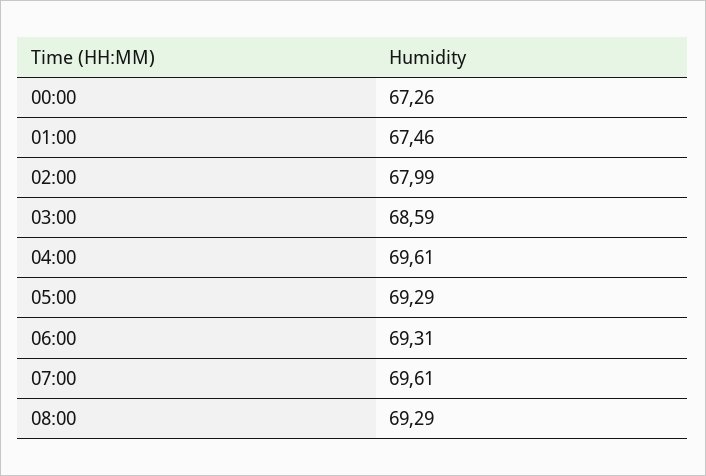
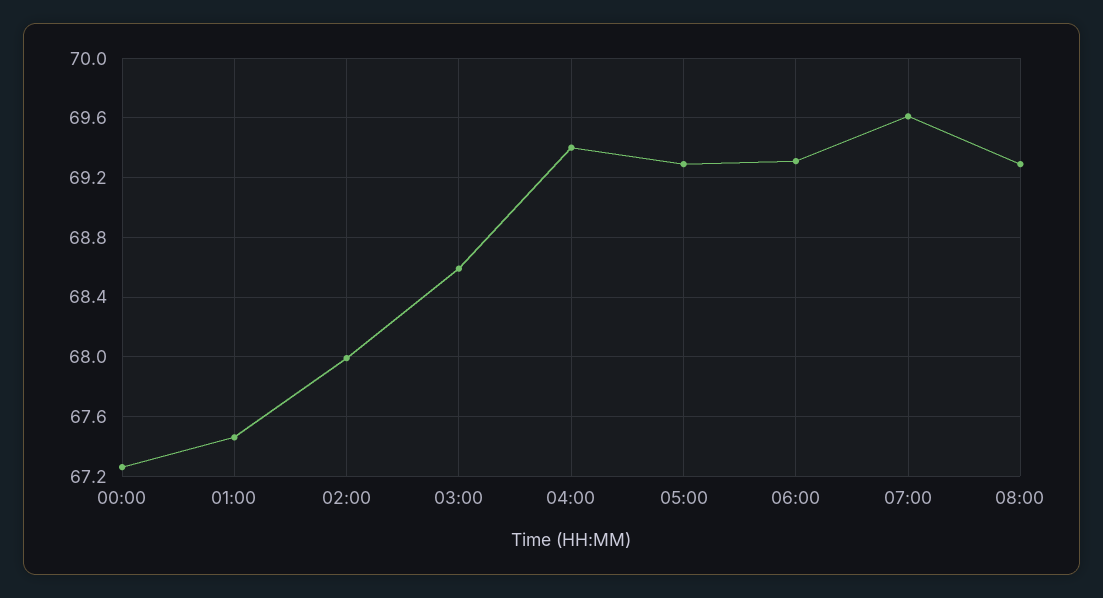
  {
    "00:00": 67.26,
    "01:00": 67.46,
    "02:00": 67.99,
    "03:00": 68.59,
-   "04:00": 69.61,
+   "04:00": 69.4,
    "05:00": 69.29,
    "06:00": 69.31,
    "07:00": 69.61,
    "08:00": 69.29
  }

